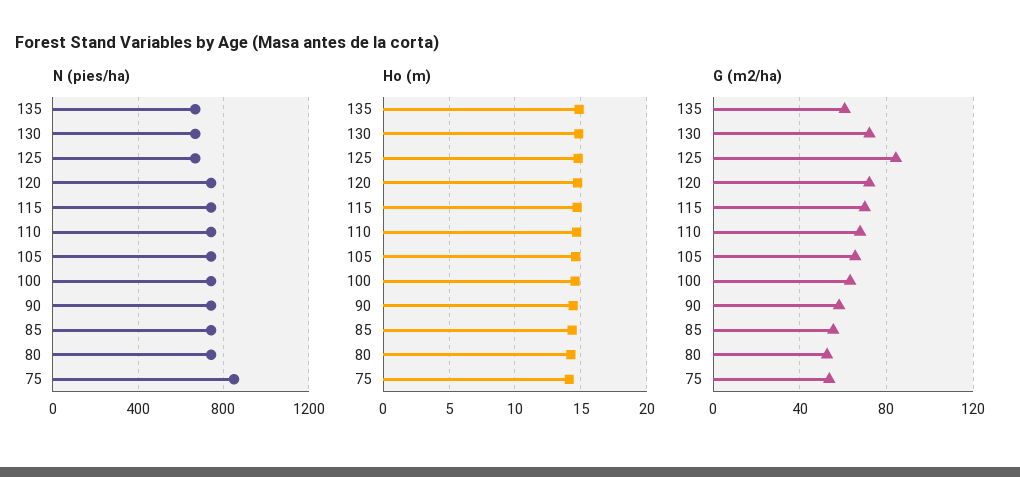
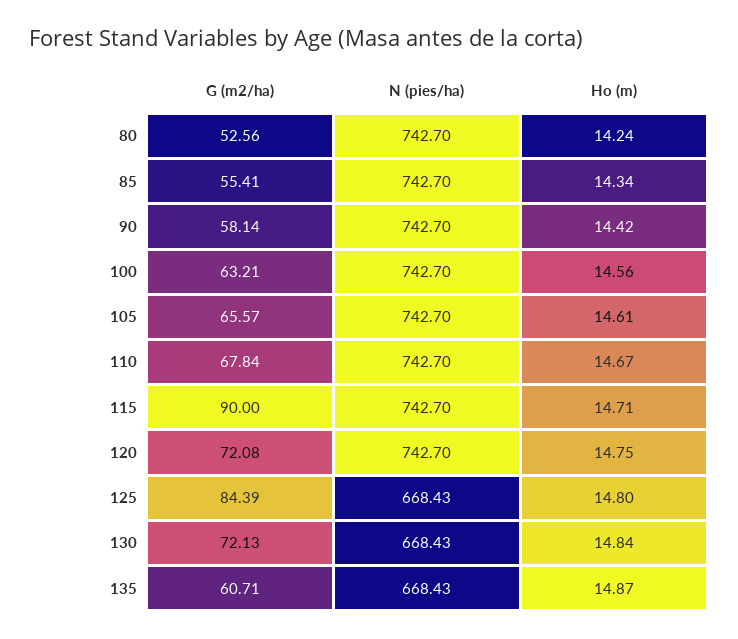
  {
    "N (pies/ha)": {
      "135": 668.43,
      "130": 668.43,
      "125": 668.43,
      "120": 742.7,
      "115": 742.7,
      "110": 742.7,
      "105": 742.7,
      "100": 742.7,
      "90": 742.7,
      "85": 742.7,
-     "80": 742.7,
+     "80": 742.7
-     "75": 850
    },
    "Ho (m)": {
      "135": 14.87,
      "130": 14.84,
      "125": 14.8,
      "120": 14.75,
      "115": 14.71,
      "110": 14.67,
      "105": 14.61,
      "100": 14.56,
      "90": 14.42,
      "85": 14.34,
-     "80": 14.24,
+     "80": 14.24
-     "75": 14
    },
    "G (m2/ha)": {
      "135": 60.71,
      "130": 72.13,
      "125": 84.39,
      "120": 72.08,
-     "115": 70,
+     "115": 90,
      "110": 67.84,
      "105": 65.57,
      "100": 63.21,
      "90": 58.14,
      "85": 55.41,
-     "80": 52.56,
+     "80": 52.56
-     "75": 55
    }
  }

